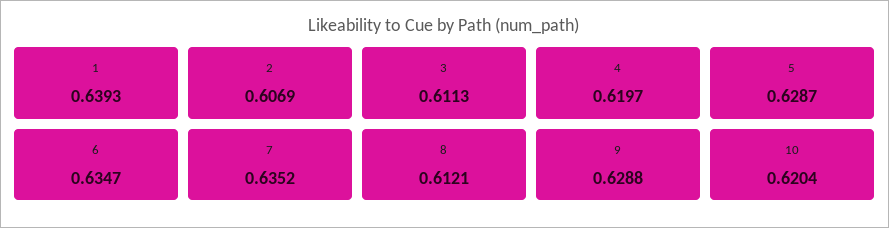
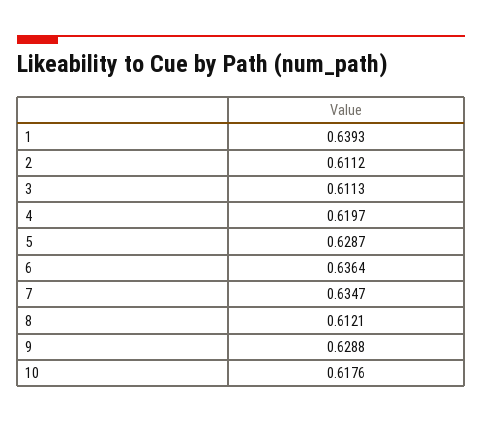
  {
    "1": 0.6393,
-   "2": 0.6069,
+   "2": 0.6112,
    "3": 0.6113,
    "4": 0.6197,
    "5": 0.6287,
-   "6": 0.6347,
+   "6": 0.6364,
-   "7": 0.6352,
+   "7": 0.6347,
    "8": 0.6121,
    "9": 0.6288,
-   "10": 0.6204
+   "10": 0.6176
  }

